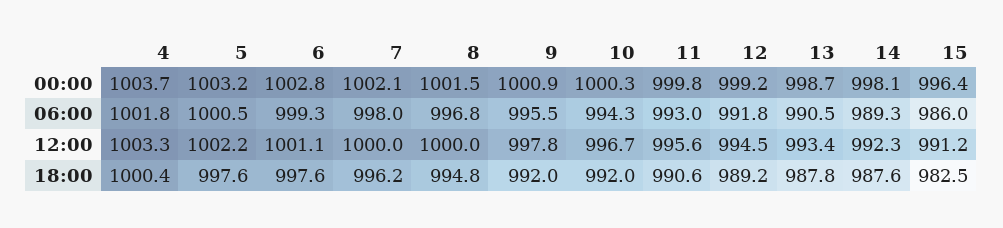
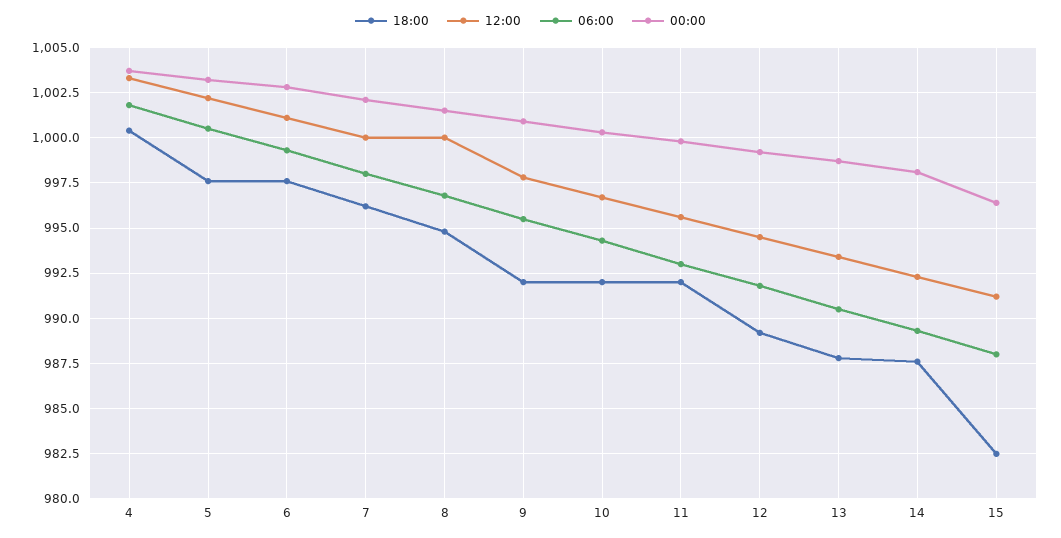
  {
    "00:00": {
      "4": 1003.7,
      "5": 1003.2,
      "6": 1002.8,
      "7": 1002.1,
      "8": 1001.5,
      "9": 1000.9,
      "10": 1000.3,
      "11": 999.8,
      "12": 999.2,
      "13": 998.7,
      "14": 998.1,
      "15": 996.4
    },
    "06:00": {
      "4": 1001.8,
      "5": 1000.5,
      "6": 999.3,
      "7": 998,
      "8": 996.8,
      "9": 995.5,
      "10": 994.3,
      "11": 993,
      "12": 991.8,
      "13": 990.5,
      "14": 989.3,
-     "15": 986
+     "15": 988
    },
    "12:00": {
      "4": 1003.3,
      "5": 1002.2,
      "6": 1001.1,
      "7": 1000,
      "8": 1000,
      "9": 997.8,
      "10": 996.7,
      "11": 995.6,
      "12": 994.5,
      "13": 993.4,
      "14": 992.3,
      "15": 991.2
    },
    "18:00": {
      "4": 1000.4,
      "5": 997.6,
      "6": 997.6,
      "7": 996.2,
      "8": 994.8,
      "9": 992,
      "10": 992,
-     "11": 990.6,
+     "11": 992,
      "12": 989.2,
      "13": 987.8,
      "14": 987.6,
      "15": 982.5
    }
  }

